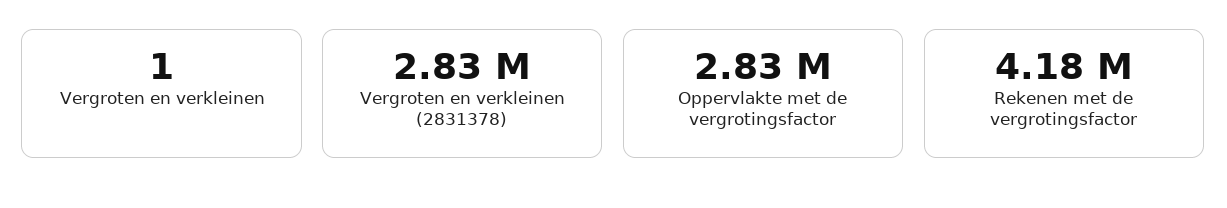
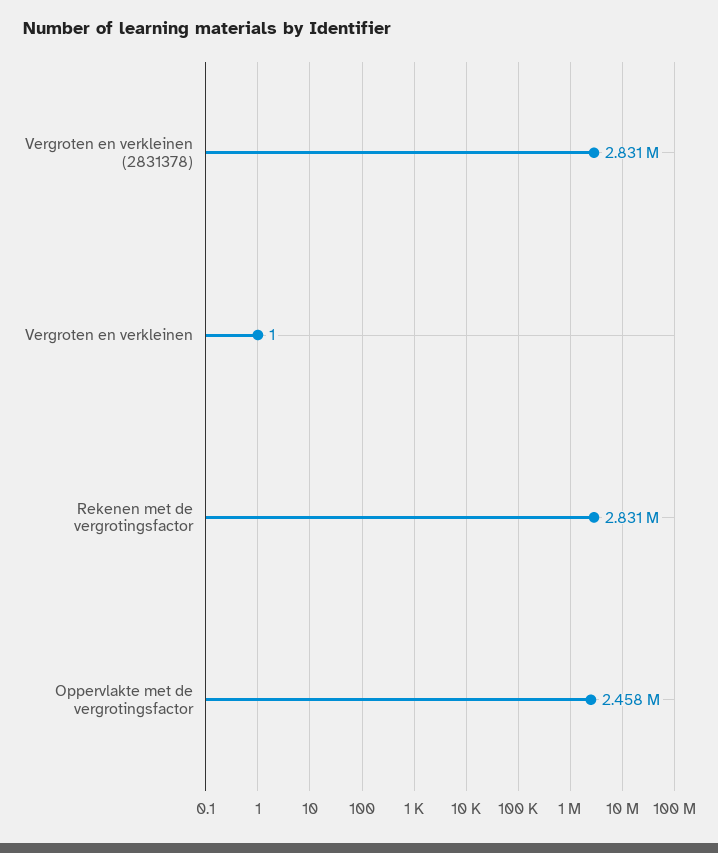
  {
    "Vergroten en verkleinen": 1,
    "Vergroten en verkleinen (2831378)": 2831000,
-   "Oppervlakte met de vergrotingsfactor": 2830000,
+   "Oppervlakte met de vergrotingsfactor": 2458000,
-   "Rekenen met de vergrotingsfactor": 4180000
+   "Rekenen met de vergrotingsfactor": 2831000
  }

